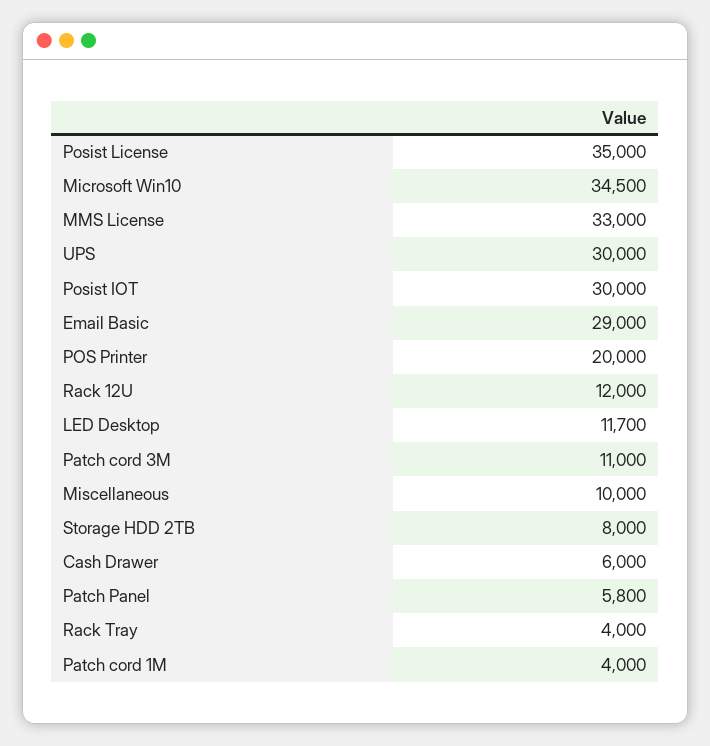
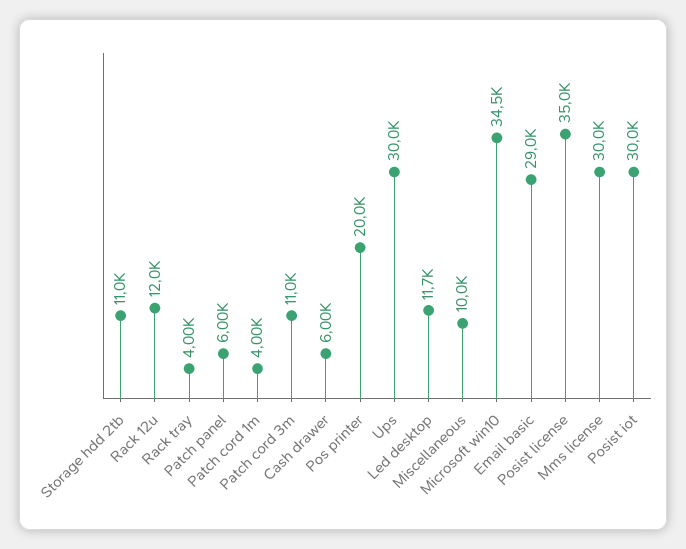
  {
    "Posist License": 35000,
    "Microsoft Win10": 34500,
-   "MMS License": 33000,
+   "MMS License": 30000,
    "UPS": 30000,
    "Posist IOT": 30000,
    "Email Basic": 29000,
    "POS Printer": 20000,
    "Rack 12U": 12000,
    "LED Desktop": 11700,
    "Patch cord 3M": 11000,
    "Miscellaneous": 10000,
-   "Storage HDD 2TB": 8000,
+   "Storage HDD 2TB": 11000,
    "Cash Drawer": 6000,
-   "Patch Panel": 5800,
+   "Patch Panel": 6000,
    "Rack Tray": 4000,
    "Patch cord 1M": 4000
  }

